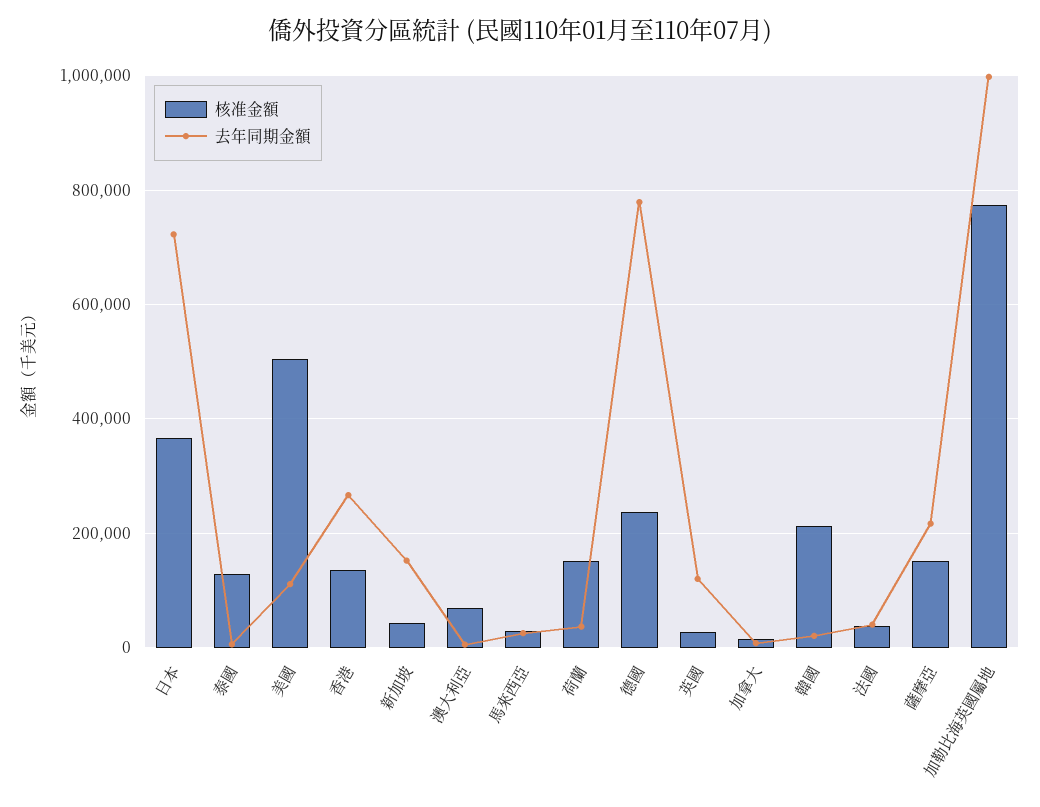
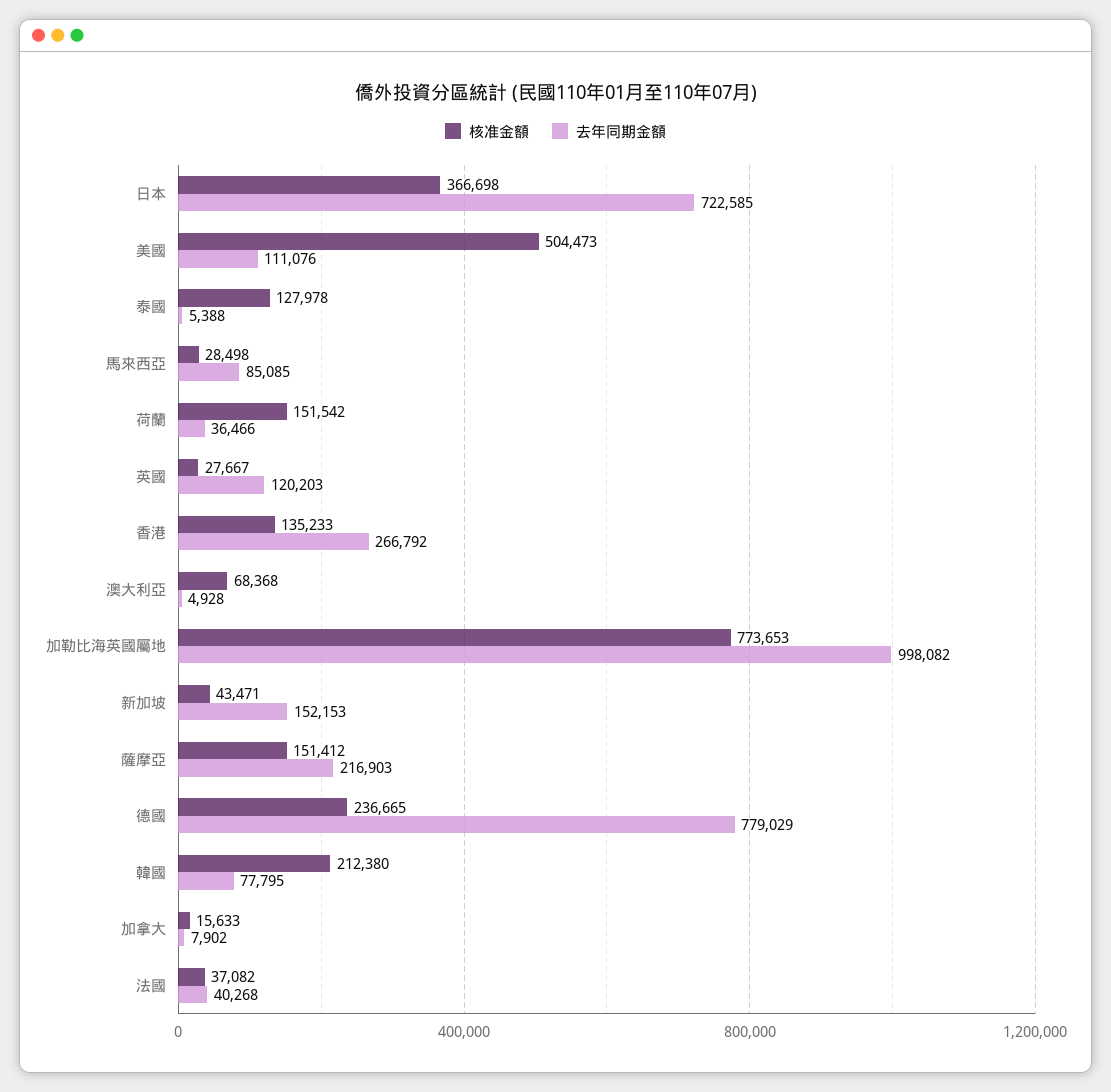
  {
    "核准金額": {
      "日本": 366698,
      "泰國": 127978,
      "美國": 504473,
      "香港": 135233,
      "新加坡": 43471,
      "澳大利亞": 68368,
      "馬來西亞": 28498,
      "荷蘭": 151542,
      "德國": 236665,
      "英國": 27667,
      "加拿大": 15633,
      "韓國": 212380,
      "法國": 37082,
      "薩摩亞": 151412,
      "加勒比海英國屬地": 773653
    },
    "去年同期金額": {
      "日本": 722585,
      "泰國": 5388,
      "美國": 111076,
      "香港": 266792,
      "新加坡": 152153,
      "澳大利亞": 4928,
-     "馬來西亞": 20000,
+     "馬來西亞": 85085,
      "荷蘭": 36466,
      "德國": 779029,
      "英國": 120203,
      "加拿大": 7902,
-     "韓國": 20000,
+     "韓國": 77795,
      "法國": 40268,
      "薩摩亞": 216903,
      "加勒比海英國屬地": 998082
    }
  }

